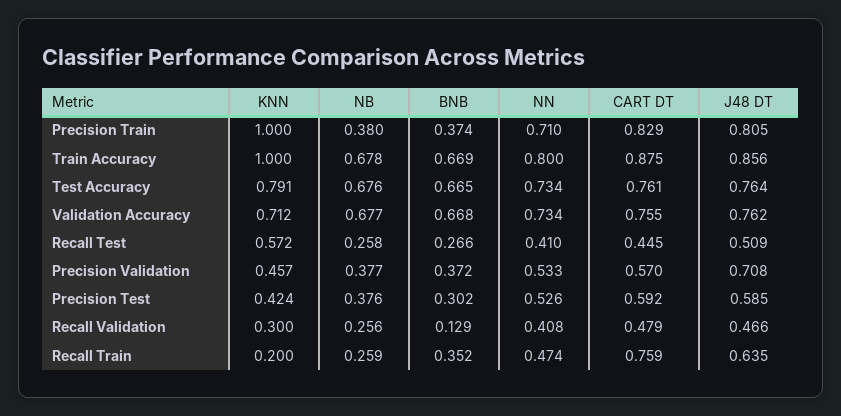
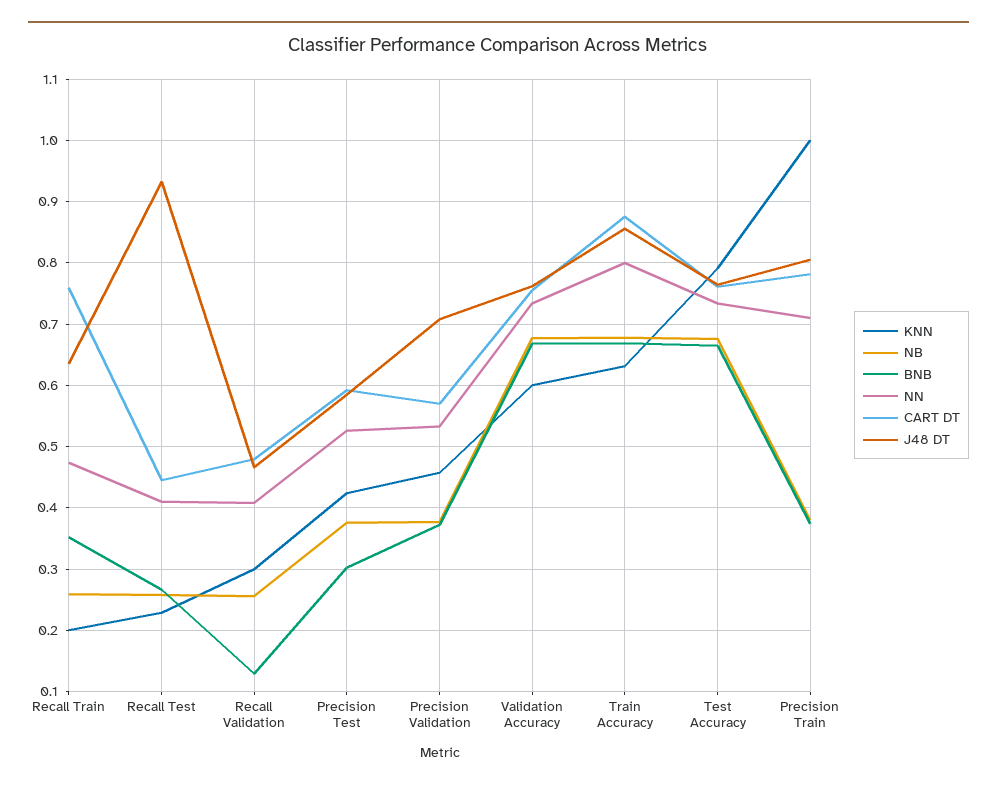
  {
    "KNN": {
      "Precision Train": 1,
-     "Train Accuracy": 1,
+     "Train Accuracy": 0.63,
      "Test Accuracy": 0.791,
-     "Validation Accuracy": 0.712,
+     "Validation Accuracy": 0.6,
-     "Recall Test": 0.572,
+     "Recall Test": 0.23,
      "Precision Validation": 0.457,
      "Precision Test": 0.424,
      "Recall Validation": 0.3,
      "Recall Train": 0.2
    },
    "NB": {
      "Precision Train": 0.38,
      "Train Accuracy": 0.678,
      "Test Accuracy": 0.676,
      "Validation Accuracy": 0.677,
      "Recall Test": 0.258,
      "Precision Validation": 0.377,
      "Precision Test": 0.376,
      "Recall Validation": 0.256,
      "Recall Train": 0.259
    },
    "BNB": {
      "Precision Train": 0.374,
      "Train Accuracy": 0.669,
      "Test Accuracy": 0.665,
      "Validation Accuracy": 0.668,
      "Recall Test": 0.266,
      "Precision Validation": 0.372,
      "Precision Test": 0.302,
      "Recall Validation": 0.129,
      "Recall Train": 0.352
    },
    "NN": {
      "Precision Train": 0.71,
      "Train Accuracy": 0.8,
      "Test Accuracy": 0.734,
      "Validation Accuracy": 0.734,
      "Recall Test": 0.41,
      "Precision Validation": 0.533,
      "Precision Test": 0.526,
      "Recall Validation": 0.408,
      "Recall Train": 0.474
    },
    "CART DT": {
-     "Precision Train": 0.829,
+     "Precision Train": 0.78,
      "Train Accuracy": 0.875,
      "Test Accuracy": 0.761,
      "Validation Accuracy": 0.755,
      "Recall Test": 0.445,
      "Precision Validation": 0.57,
      "Precision Test": 0.592,
      "Recall Validation": 0.479,
      "Recall Train": 0.759
    },
    "J48 DT": {
      "Precision Train": 0.805,
      "Train Accuracy": 0.856,
      "Test Accuracy": 0.764,
      "Validation Accuracy": 0.762,
-     "Recall Test": 0.509,
+     "Recall Test": 0.93,
      "Precision Validation": 0.708,
      "Precision Test": 0.585,
      "Recall Validation": 0.466,
      "Recall Train": 0.635
    }
  }

